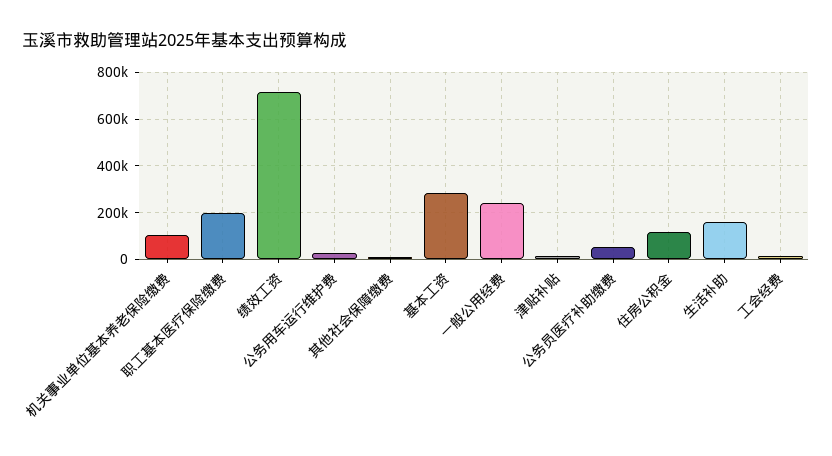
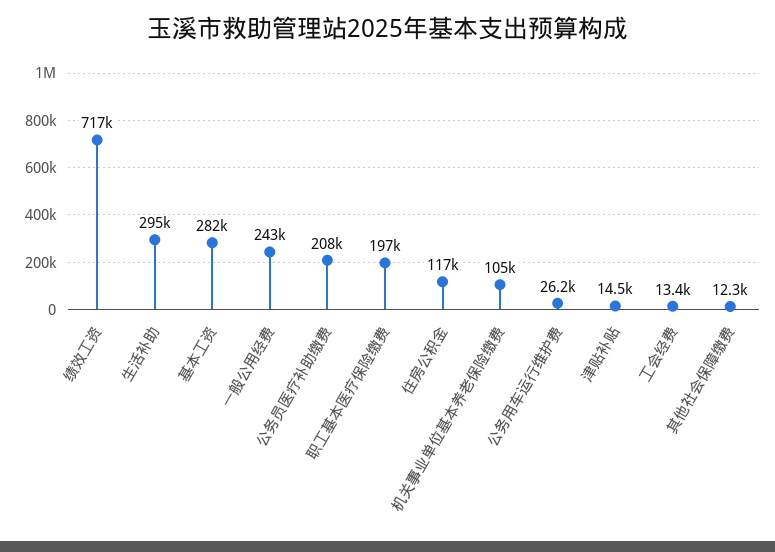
  {
    "机关事业单位基本养老保险缴费": 105000,
    "职工基本医疗保险缴费": 197000,
    "绩效工资": 717000,
    "公务用车运行维护费": 26200,
    "其他社会保障缴费": 12300,
    "基本工资": 282000,
    "一般公用经费": 243000,
    "津贴补贴": 14500,
-   "公务员医疗补助缴费": 50000,
+   "公务员医疗补助缴费": 208000,
    "住房公积金": 117000,
-   "生活补助": 150000,
+   "生活补助": 295000,
    "工会经费": 13400
  }

